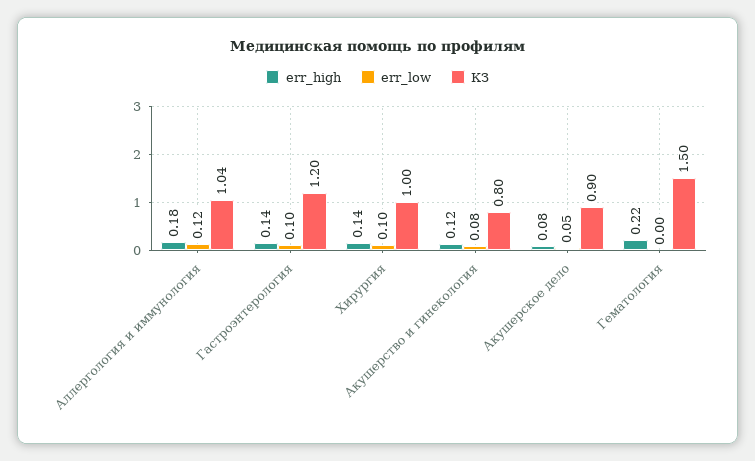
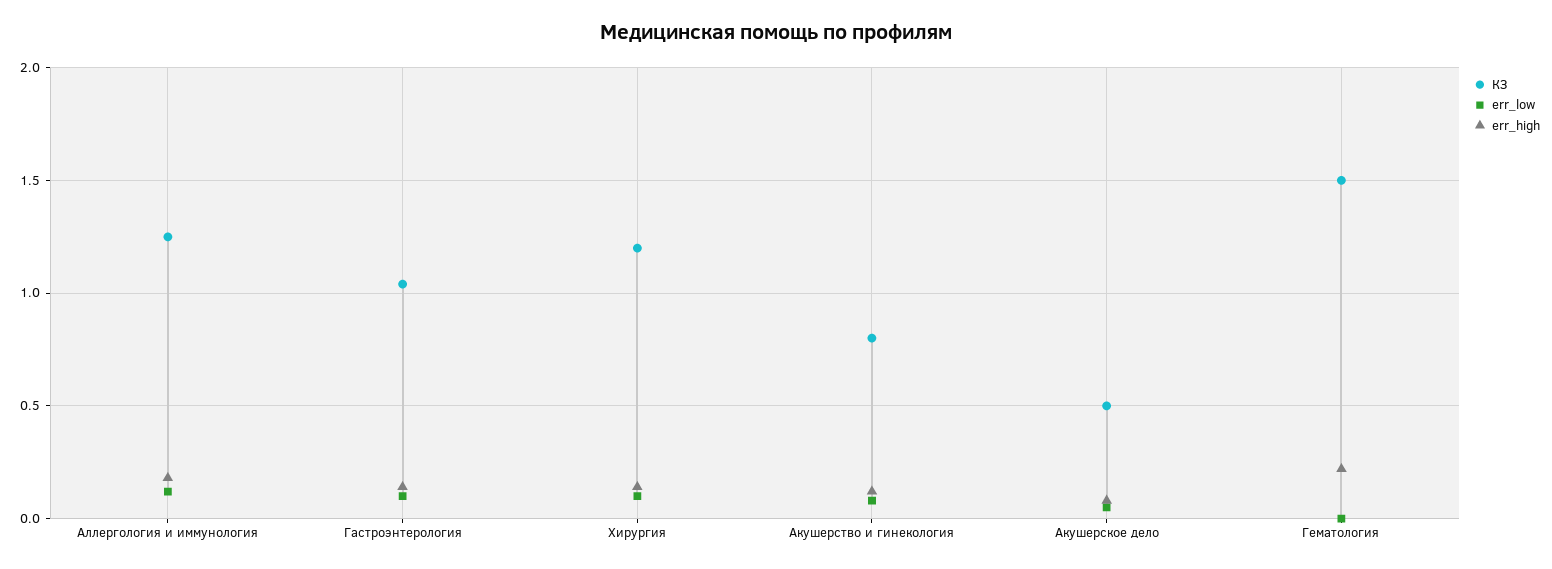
  {
    "err_high": {
      "Аллергология и иммунология": 0.18,
      "Гастроэнтерология": 0.14,
      "Хирургия": 0.14,
      "Акушерство и гинекология": 0.12,
      "Акушерское дело": 0.08,
      "Гематология": 0.22
    },
    "err_low": {
      "Аллергология и иммунология": 0.12,
      "Гастроэнтерология": 0.1,
      "Хирургия": 0.1,
      "Акушерство и гинекология": 0.08,
      "Акушерское дело": 0.05,
      "Гематология": 0
    },
    "КЗ": {
-     "Аллергология и иммунология": 1.04,
+     "Аллергология и иммунология": 1.25,
-     "Гастроэнтерология": 1.2,
+     "Гастроэнтерология": 1.05,
-     "Хирургия": 1,
+     "Хирургия": 1.2,
      "Акушерство и гинекология": 0.8,
-     "Акушерское дело": 0.9,
+     "Акушерское дело": 0.5,
      "Гематология": 1.5
    }
  }

